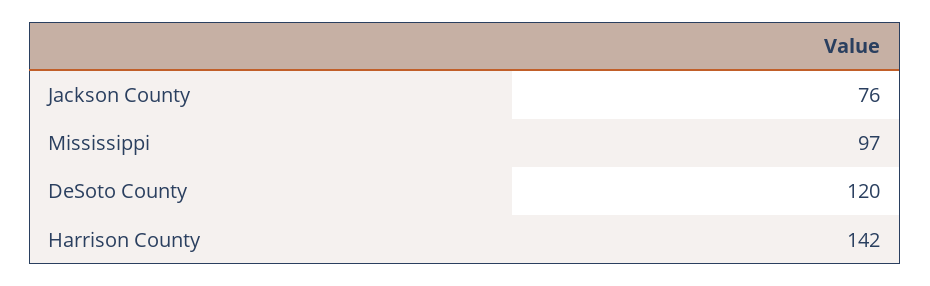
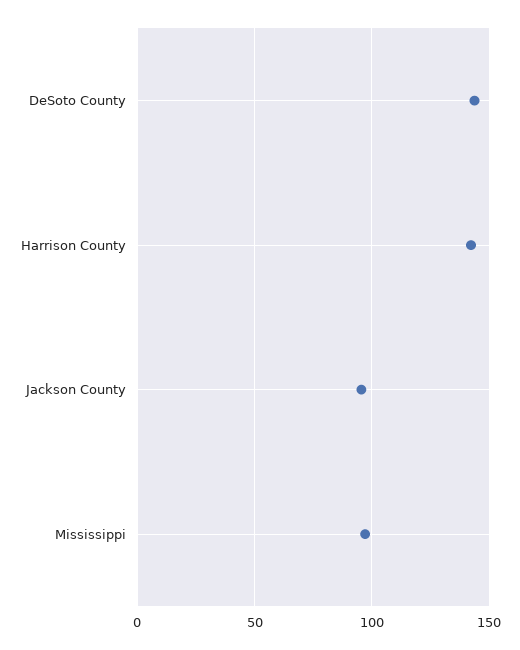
  {
-   "Jackson County": 76,
+   "Jackson County": 95,
    "Mississippi": 97,
-   "DeSoto County": 120,
+   "DeSoto County": 145,
    "Harrison County": 142
  }

